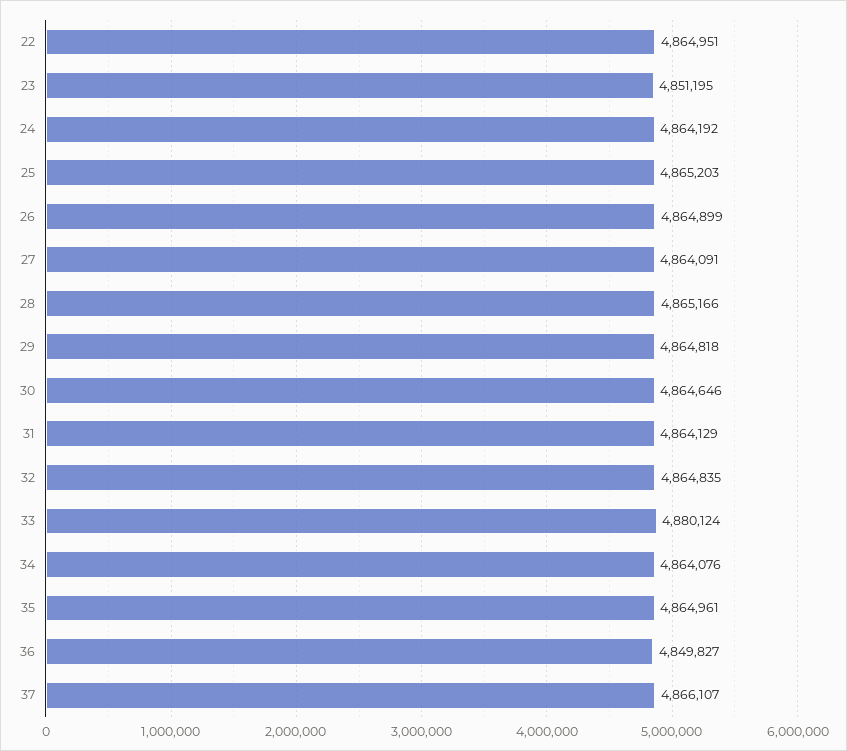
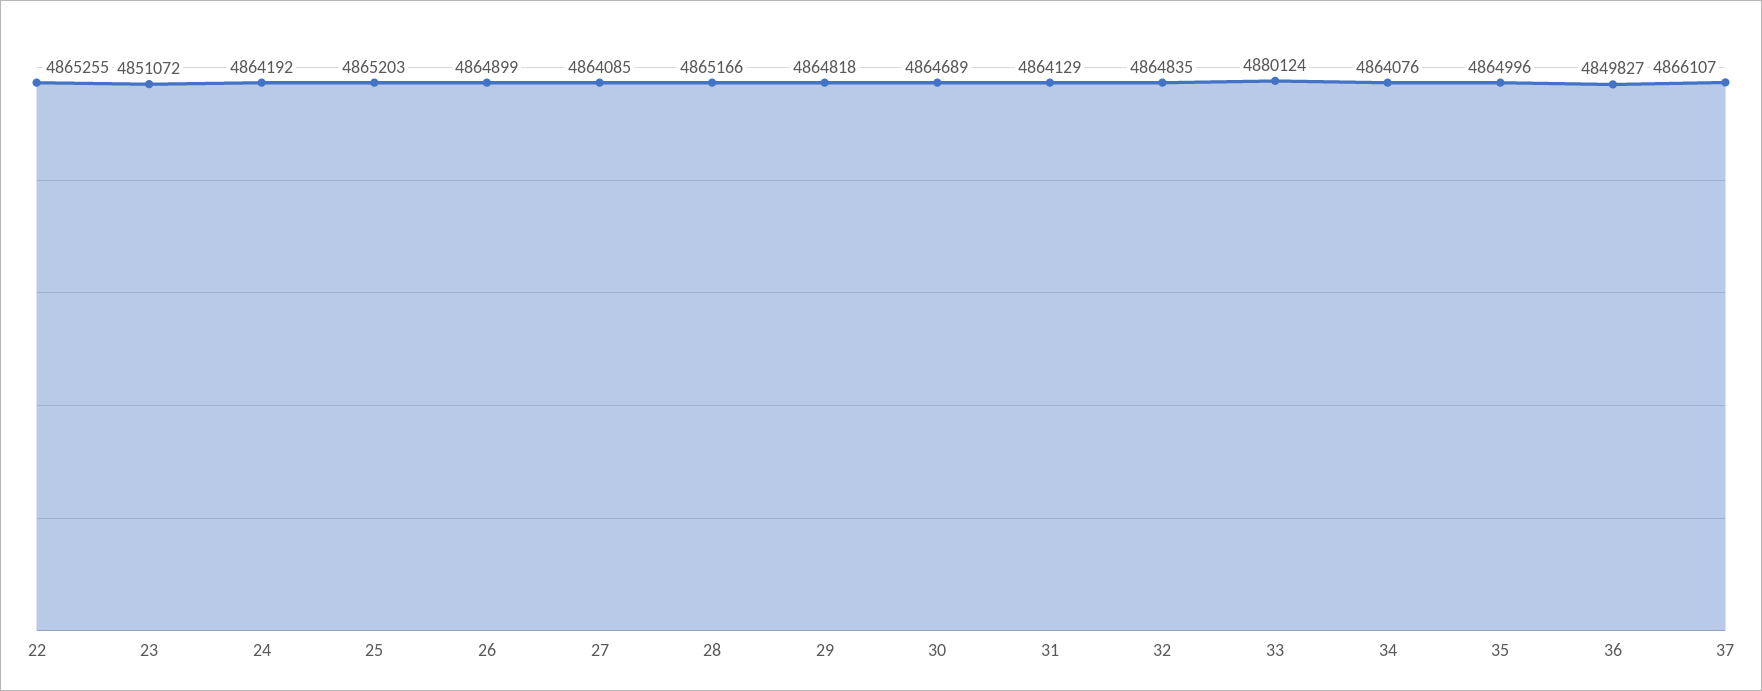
  {
-   "22": 4864951,
+   "22": 4865255,
-   "23": 4851195,
+   "23": 4851072,
    "24": 4864192,
    "25": 4865203,
    "26": 4864899,
-   "27": 4864091,
+   "27": 4864085,
    "28": 4865166,
    "29": 4864818,
-   "30": 4864646,
+   "30": 4864689,
    "31": 4864129,
    "32": 4864835,
    "33": 4880124,
    "34": 4864076,
-   "35": 4864961,
+   "35": 4864996,
    "36": 4849827,
    "37": 4866107
  }

